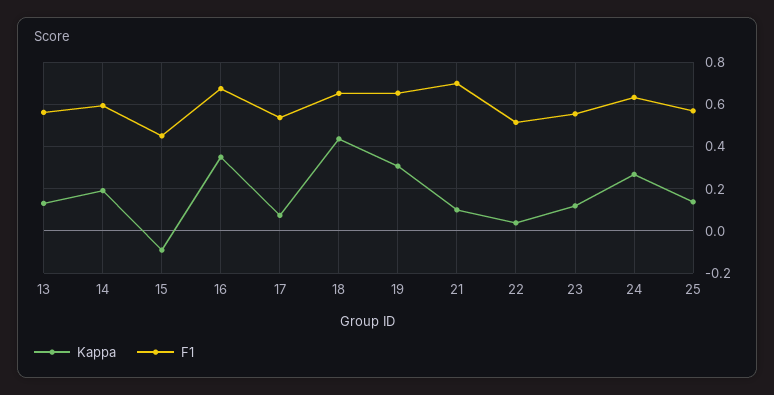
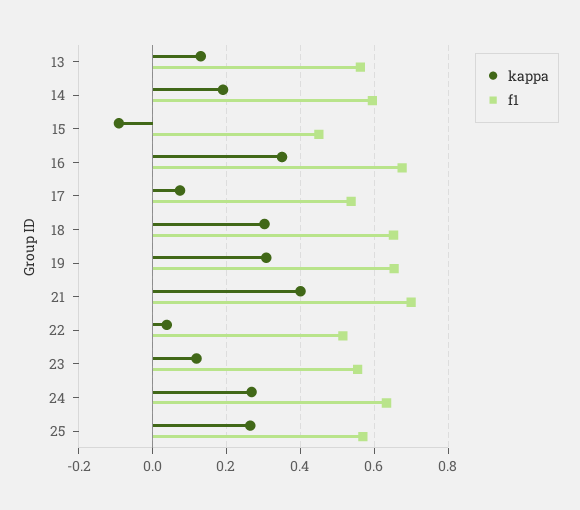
  {
    "Kappa": {
      "13": 0.14,
      "14": 0.2,
      "15": -0.1,
      "16": 0.36,
      "17": 0.08,
-     "18": 0.45,
+     "18": 0.3,
      "19": 0.3,
-     "21": 0.1,
+     "21": 0.4,
      "22": 0.04,
      "23": 0.12,
      "24": 0.26,
-     "25": 0.15
+     "25": 0.26
    },
    "F1": {
      "13": 0.56,
      "14": 0.6,
      "15": 0.46,
      "16": 0.68,
      "17": 0.54,
      "18": 0.66,
      "19": 0.66,
      "21": 0.7,
      "22": 0.52,
      "23": 0.56,
      "24": 0.64,
      "25": 0.56
    }
  }

